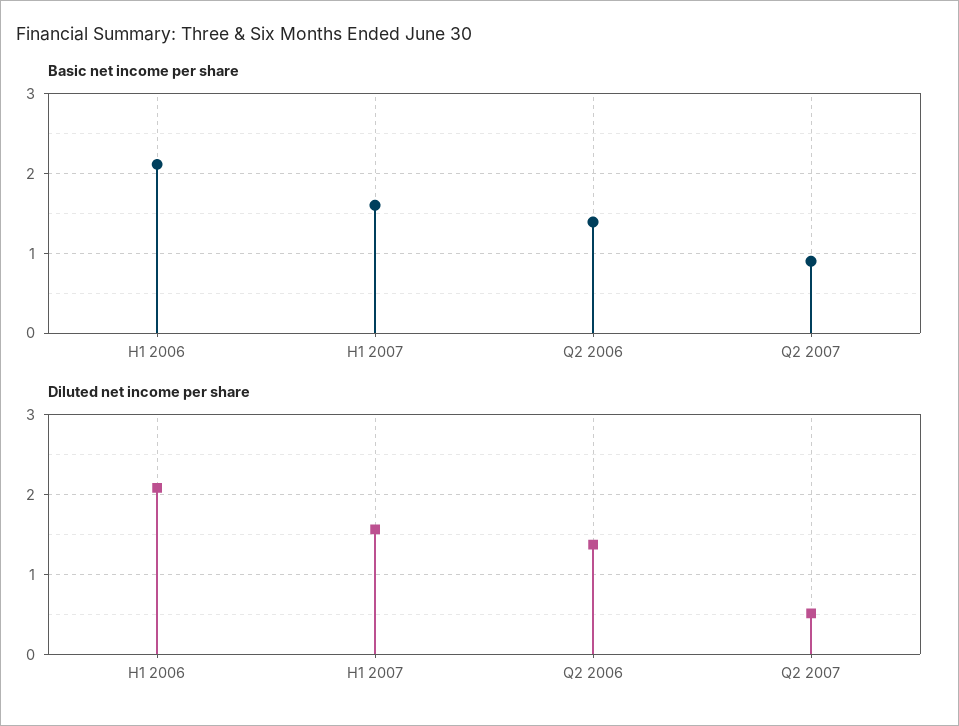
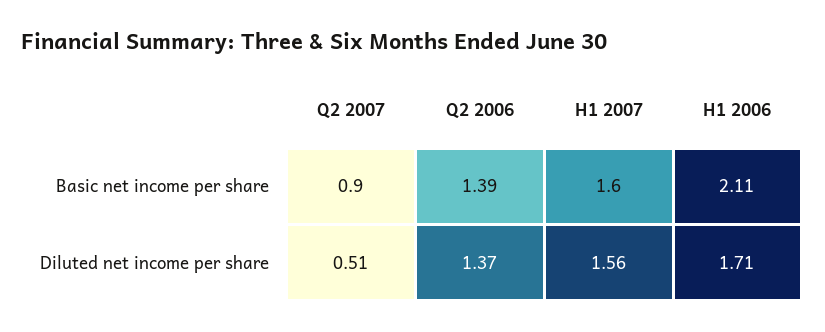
  {
    "Basic net income per share": {
      "H1 2006": 2.11,
      "H1 2007": 1.6,
      "Q2 2006": 1.39,
      "Q2 2007": 0.9
    },
    "Diluted net income per share": {
-     "H1 2006": 2.1,
+     "H1 2006": 1.71,
      "H1 2007": 1.56,
      "Q2 2006": 1.37,
      "Q2 2007": 0.51
    }
  }

